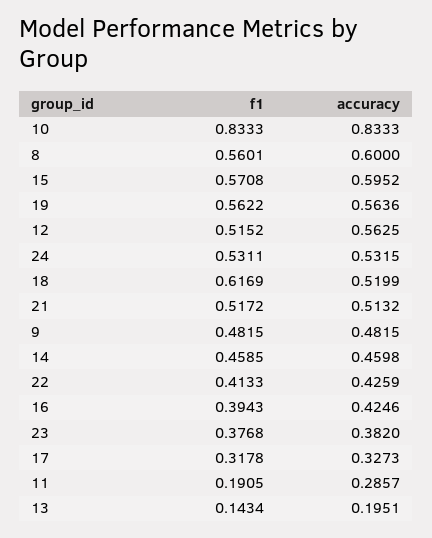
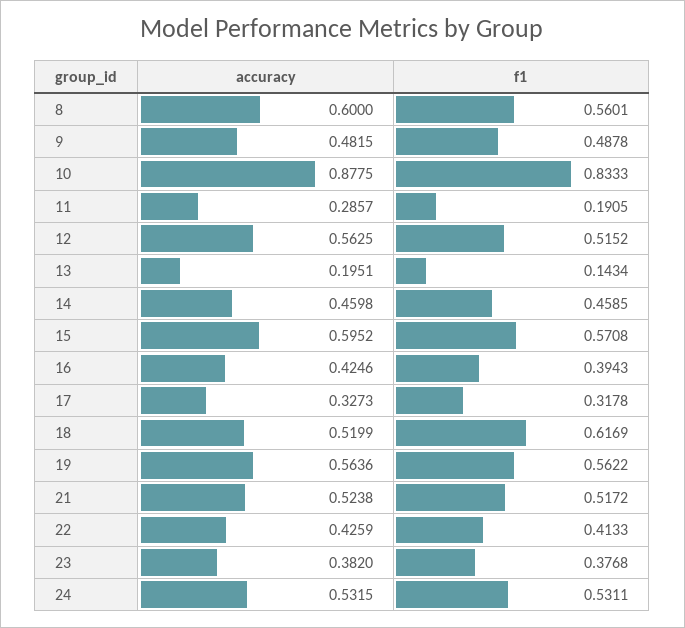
  {
    "f1": {
      "10": 0.8333,
      "8": 0.5601,
      "15": 0.5708,
      "19": 0.5622,
      "12": 0.5152,
      "24": 0.5311,
      "18": 0.6169,
      "21": 0.5172,
-     "9": 0.4815,
+     "9": 0.4878,
      "14": 0.4585,
      "22": 0.4133,
      "16": 0.3943,
      "23": 0.3768,
      "17": 0.3178,
      "11": 0.1905,
      "13": 0.1434
    },
    "accuracy": {
-     "10": 0.8333,
+     "10": 0.8775,
      "8": 0.6,
      "15": 0.5952,
      "19": 0.5636,
      "12": 0.5625,
      "24": 0.5315,
      "18": 0.5199,
-     "21": 0.5132,
+     "21": 0.5238,
      "9": 0.4815,
      "14": 0.4598,
      "22": 0.4259,
      "16": 0.4246,
      "23": 0.382,
      "17": 0.3273,
      "11": 0.2857,
      "13": 0.1951
    }
  }

